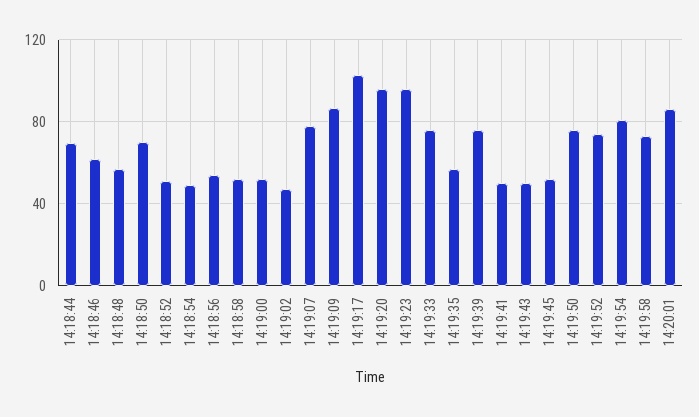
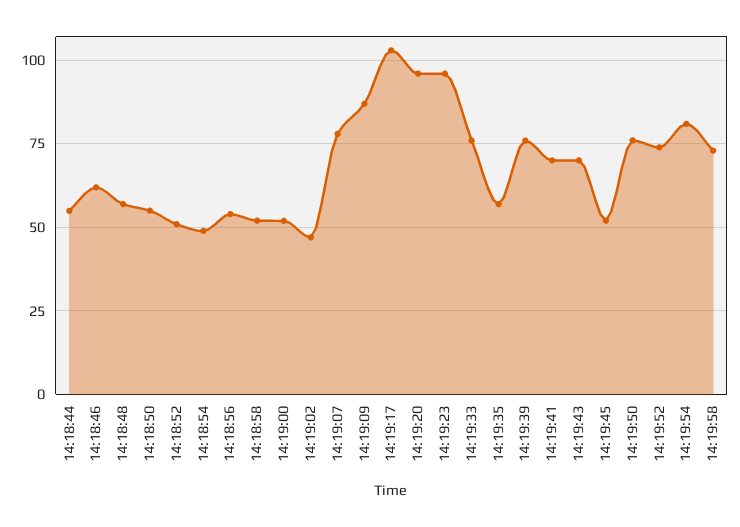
  {
-   "14:18:44": 70,
+   "14:18:44": 55,
    "14:18:46": 62.5,
    "14:18:48": 57.5,
-   "14:18:50": 70,
+   "14:18:50": 55,
    "14:18:52": 50,
    "14:18:54": 50,
    "14:18:56": 55,
    "14:18:58": 52.5,
    "14:19:00": 52.5,
    "14:19:02": 47.5,
    "14:19:07": 77.5,
    "14:19:09": 87.5,
    "14:19:17": 102.5,
    "14:19:20": 95,
    "14:19:23": 95,
    "14:19:33": 75,
    "14:19:35": 57.5,
    "14:19:39": 75,
-   "14:19:41": 50,
+   "14:19:41": 70,
-   "14:19:43": 50,
+   "14:19:43": 70,
    "14:19:45": 52.5,
    "14:19:50": 75,
    "14:19:52": 75,
    "14:19:54": 80,
-   "14:19:58": 72.5,
+   "14:19:58": 72.5
-   "14:20:01": 85
  }

